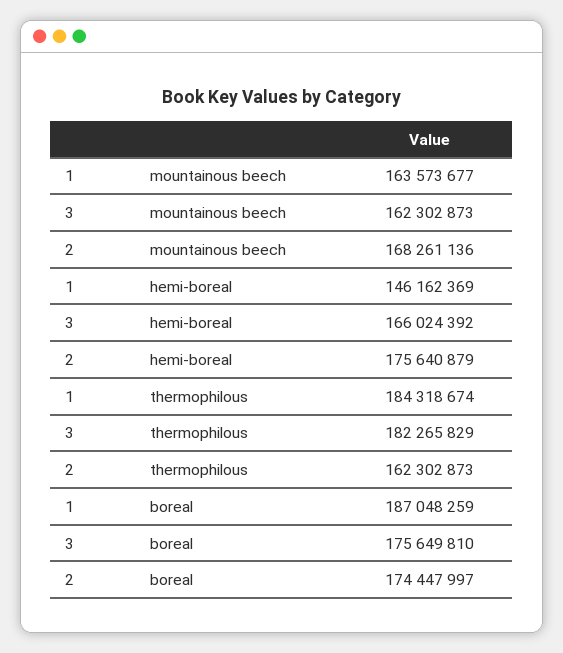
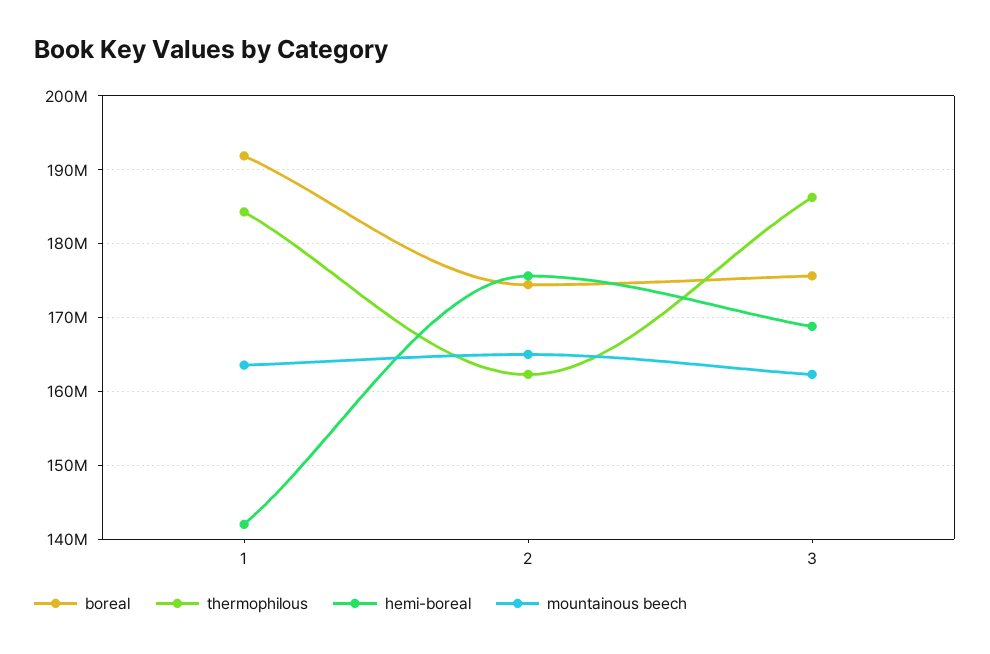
  {
    "mountainous beech": {
      "1": 163573677,
      "3": 162302873,
-     "2": 168261136
+     "2": 165000000
    },
    "hemi-boreal": {
-     "1": 146162369,
+     "1": 142000000,
-     "3": 166024392,
+     "3": 169000000,
      "2": 175640879
    },
    "thermophilous": {
      "1": 184318674,
-     "3": 182265829,
+     "3": 186000000,
      "2": 162302873
    },
    "boreal": {
-     "1": 187048259,
+     "1": 192000000,
      "3": 175649810,
      "2": 174447997
    }
  }

